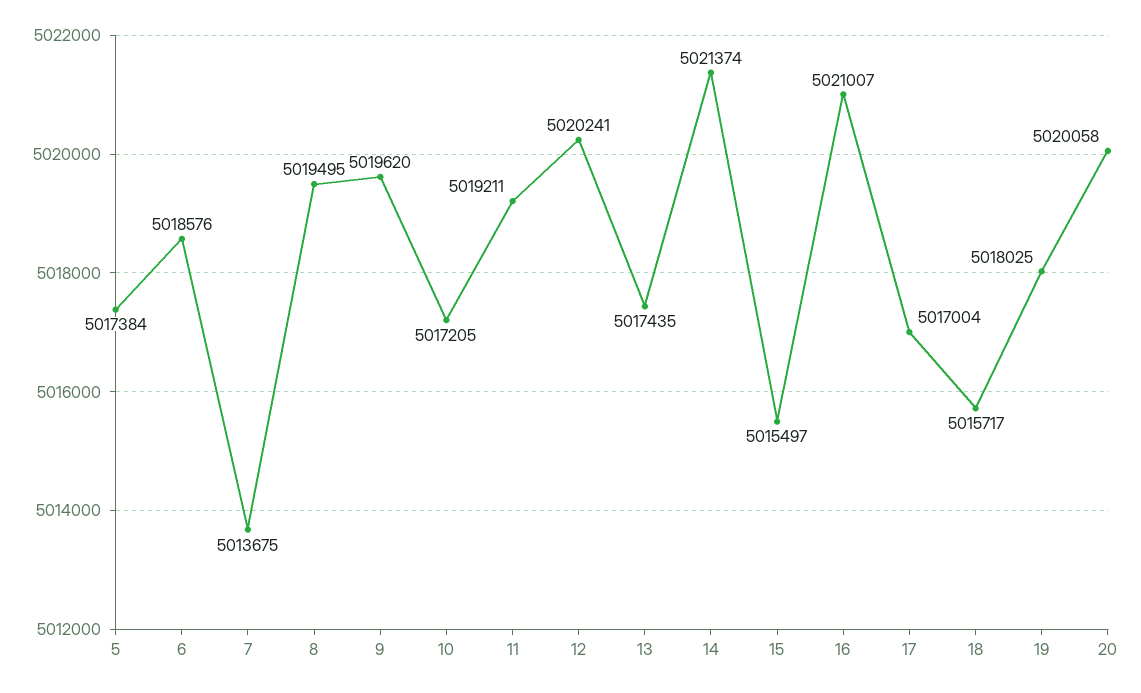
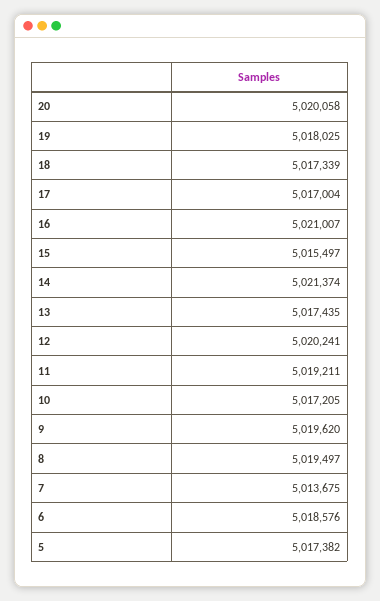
  {
-   "5": 5017384,
+   "5": 5017382,
    "6": 5018576,
    "7": 5013675,
-   "8": 5019495,
+   "8": 5019497,
    "9": 5019620,
    "10": 5017205,
    "11": 5019211,
    "12": 5020241,
    "13": 5017435,
    "14": 5021374,
    "15": 5015497,
    "16": 5021007,
    "17": 5017004,
-   "18": 5015717,
+   "18": 5017339,
    "19": 5018025,
    "20": 5020058
  }

